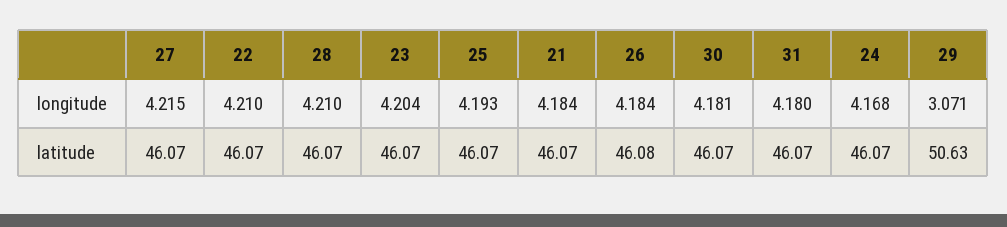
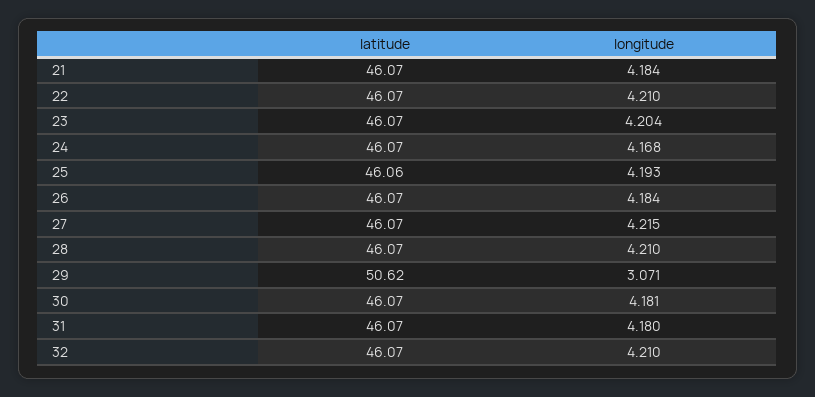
  {
    "27": {
      "longitude": 4.215,
      "latitude": 46.07
    },
    "22": {
      "longitude": 4.21,
      "latitude": 46.07
    },
    "28": {
      "longitude": 4.21,
      "latitude": 46.07
    },
    "23": {
      "longitude": 4.204,
      "latitude": 46.07
    },
    "25": {
      "longitude": 4.193,
-     "latitude": 46.07
+     "latitude": 46.06
    },
    "21": {
      "longitude": 4.184,
      "latitude": 46.07
    },
    "26": {
      "longitude": 4.184,
-     "latitude": 46.08
+     "latitude": 46.07
    },
    "30": {
      "longitude": 4.181,
      "latitude": 46.07
    },
    "31": {
      "longitude": 4.18,
      "latitude": 46.07
    },
    "24": {
      "longitude": 4.168,
      "latitude": 46.07
    },
    "29": {
      "longitude": 3.071,
-     "latitude": 50.63
+     "latitude": 50.62
-   }
+   },
+   "32": {
+     "latitude": 46.07,
+     "longitude": 4.21
+   }
  }

